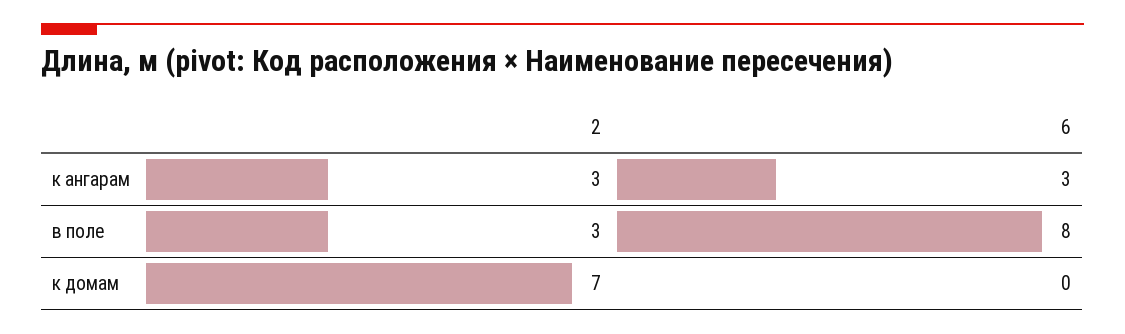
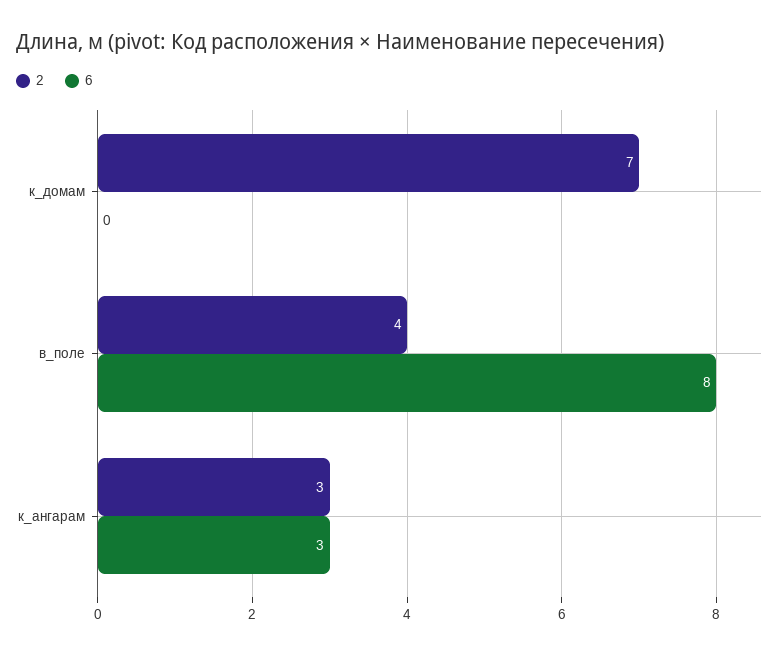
  {
    "2": {
      "к ангарам": 3,
-     "в поле": 3,
+     "в поле": 4,
      "к домам": 7
    },
    "6": {
      "к ангарам": 3,
      "в поле": 8,
      "к домам": 0
    }
  }

